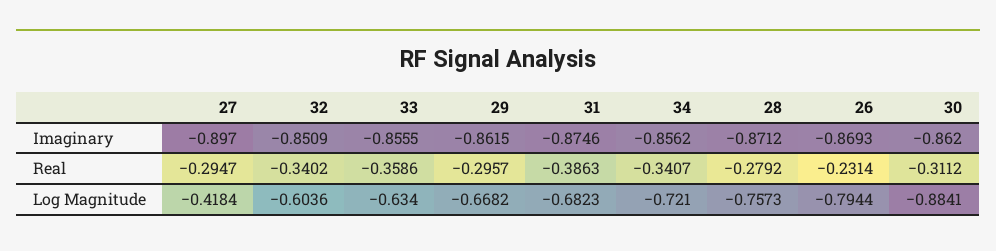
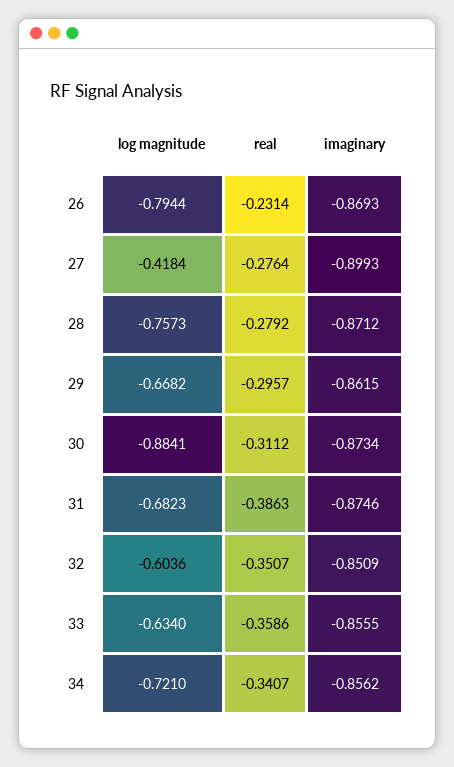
  {
    "27": {
-     "Imaginary": -0.897,
+     "Imaginary": -0.8993,
-     "Real": -0.2947,
+     "Real": -0.2764,
      "Log Magnitude": -0.4184
    },
    "32": {
      "Imaginary": -0.8509,
-     "Real": -0.3402,
+     "Real": -0.3507,
      "Log Magnitude": -0.6036
    },
    "33": {
      "Imaginary": -0.8555,
      "Real": -0.3586,
      "Log Magnitude": -0.634
    },
    "29": {
      "Imaginary": -0.8615,
      "Real": -0.2957,
      "Log Magnitude": -0.6682
    },
    "31": {
      "Imaginary": -0.8746,
      "Real": -0.3863,
      "Log Magnitude": -0.6823
    },
    "34": {
      "Imaginary": -0.8562,
      "Real": -0.3407,
      "Log Magnitude": -0.721
    },
    "28": {
      "Imaginary": -0.8712,
      "Real": -0.2792,
      "Log Magnitude": -0.7573
    },
    "26": {
      "Imaginary": -0.8693,
      "Real": -0.2314,
      "Log Magnitude": -0.7944
    },
    "30": {
-     "Imaginary": -0.862,
+     "Imaginary": -0.8734,
      "Real": -0.3112,
      "Log Magnitude": -0.8841
    }
  }

